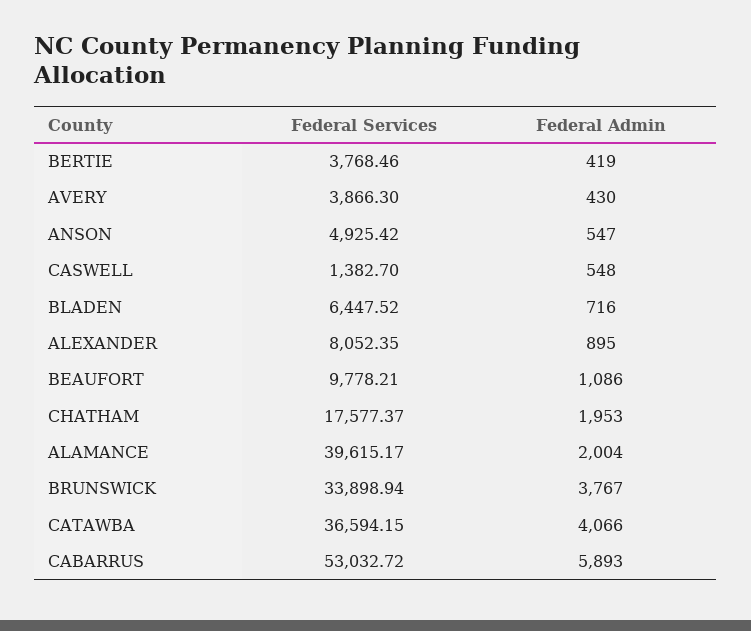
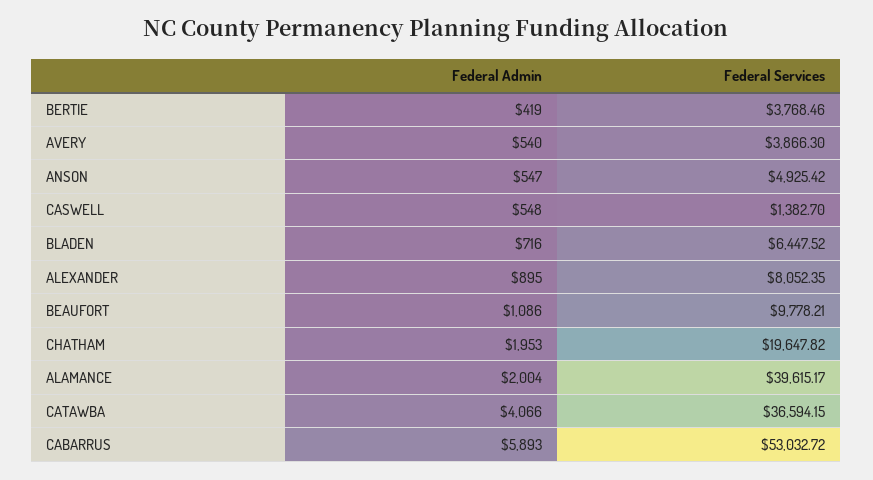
  {
    "Federal Services": {
      "BERTIE": 3768.46,
      "AVERY": 3866.3,
      "ANSON": 4925.42,
      "CASWELL": 1382.7,
      "BLADEN": 6447.52,
      "ALEXANDER": 8052.35,
      "BEAUFORT": 9778.21,
-     "CHATHAM": 17577.37,
+     "CHATHAM": 19647.82,
      "ALAMANCE": 39615.17,
-     "BRUNSWICK": 33898.94,
      "CATAWBA": 36594.15,
      "CABARRUS": 53032.72
    },
    "Federal Admin": {
      "BERTIE": 419,
-     "AVERY": 430,
+     "AVERY": 540,
      "ANSON": 547,
      "CASWELL": 548,
      "BLADEN": 716,
      "ALEXANDER": 895,
      "BEAUFORT": 1086,
      "CHATHAM": 1953,
      "ALAMANCE": 2004,
-     "BRUNSWICK": 3767,
      "CATAWBA": 4066,
      "CABARRUS": 5893
    }
  }

